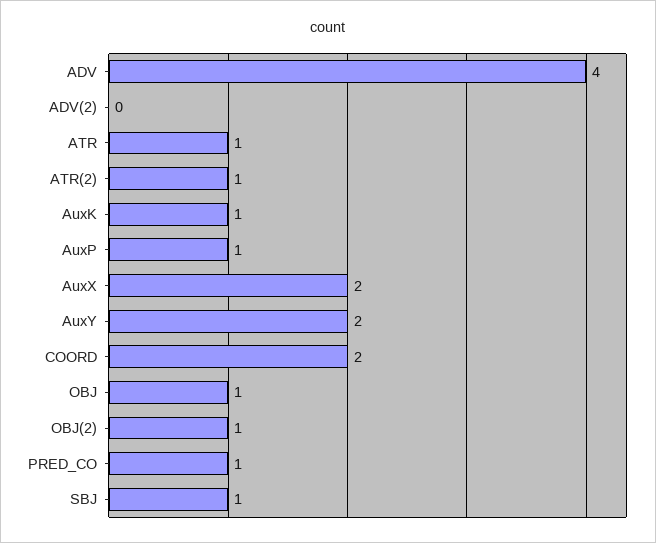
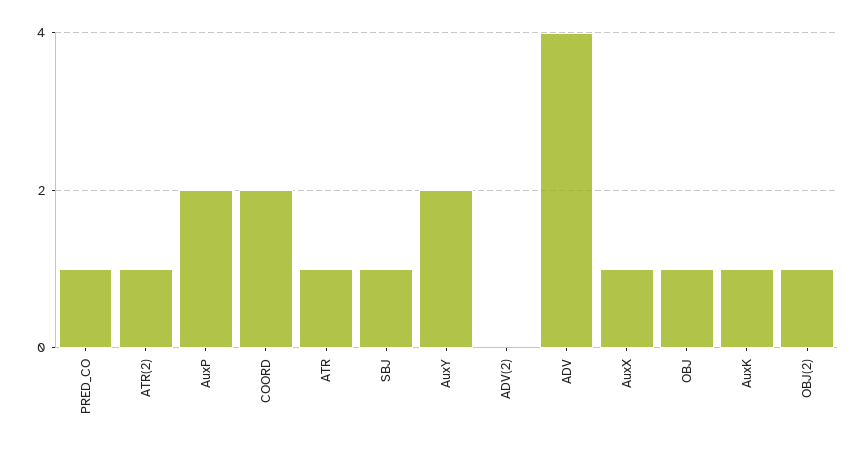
  {
    "ADV": 4,
    "ADV(2)": 0,
    "ATR": 1,
    "ATR(2)": 1,
    "AuxK": 1,
-   "AuxP": 1,
+   "AuxP": 2,
-   "AuxX": 2,
+   "AuxX": 1,
    "AuxY": 2,
    "COORD": 2,
    "OBJ": 1,
    "OBJ(2)": 1,
    "PRED_CO": 1,
    "SBJ": 1
  }

